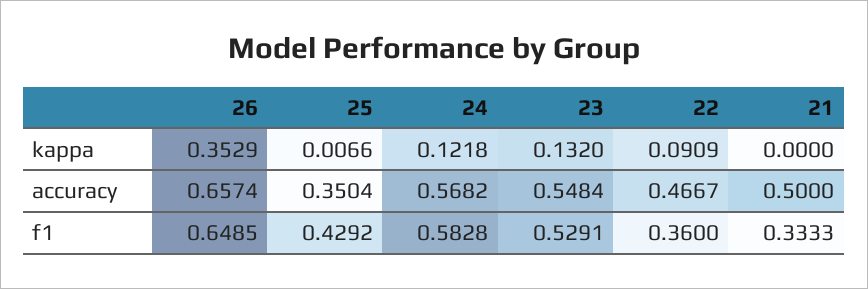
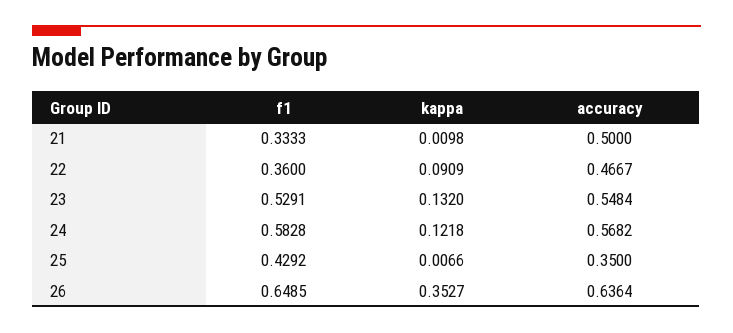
  {
    "26": {
-     "kappa": 0.3529,
+     "kappa": 0.3527,
-     "accuracy": 0.6574,
+     "accuracy": 0.6364,
      "f1": 0.6485
    },
    "25": {
      "kappa": 0.0066,
-     "accuracy": 0.3504,
+     "accuracy": 0.35,
      "f1": 0.4292
    },
    "24": {
      "kappa": 0.1218,
      "accuracy": 0.5682,
      "f1": 0.5828
    },
    "23": {
      "kappa": 0.132,
      "accuracy": 0.5484,
      "f1": 0.5291
    },
    "22": {
      "kappa": 0.0909,
      "accuracy": 0.4667,
      "f1": 0.36
    },
    "21": {
-     "kappa": 0,
+     "kappa": 0.0098,
      "accuracy": 0.5,
      "f1": 0.3333
    }
  }

